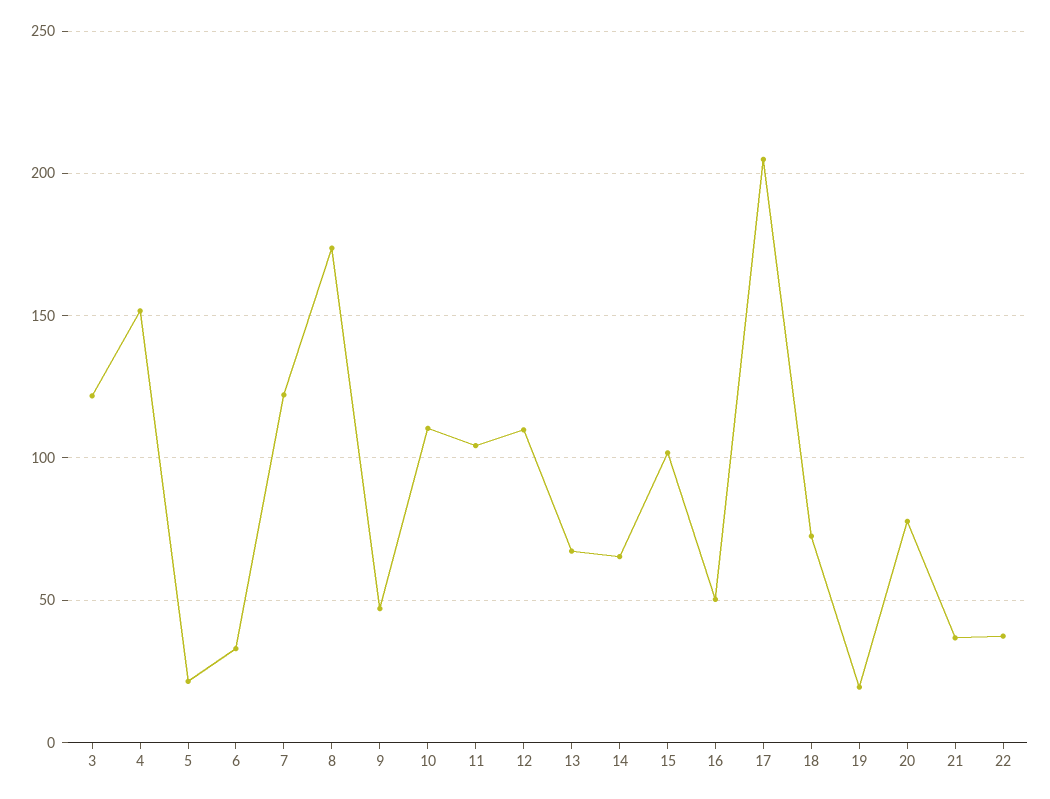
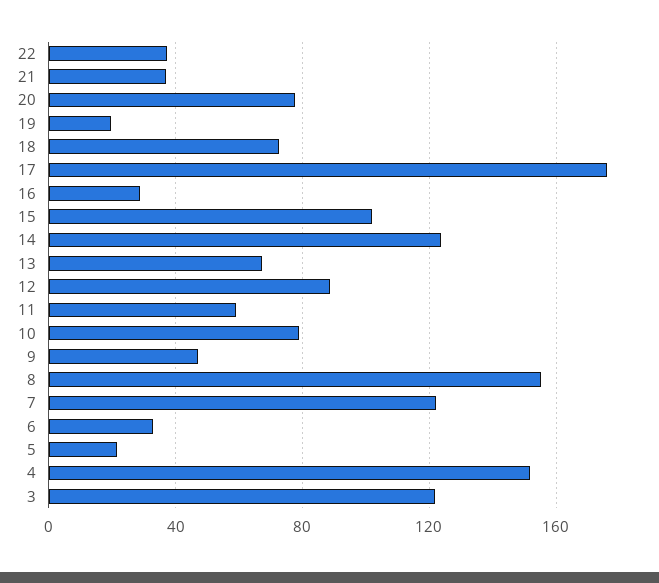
  {
    "3": 120,
    "4": 150,
    "5": 20,
    "6": 35,
    "7": 120,
-   "8": 175,
+   "8": 155,
    "9": 45,
-   "10": 110,
+   "10": 80,
-   "11": 105,
+   "11": 60,
-   "12": 110,
+   "12": 90,
    "13": 65,
-   "14": 65,
+   "14": 125,
    "15": 100,
-   "16": 50,
+   "16": 30,
-   "17": 205,
+   "17": 175,
    "18": 75,
    "19": 20,
    "20": 80,
    "21": 35,
    "22": 35
  }

